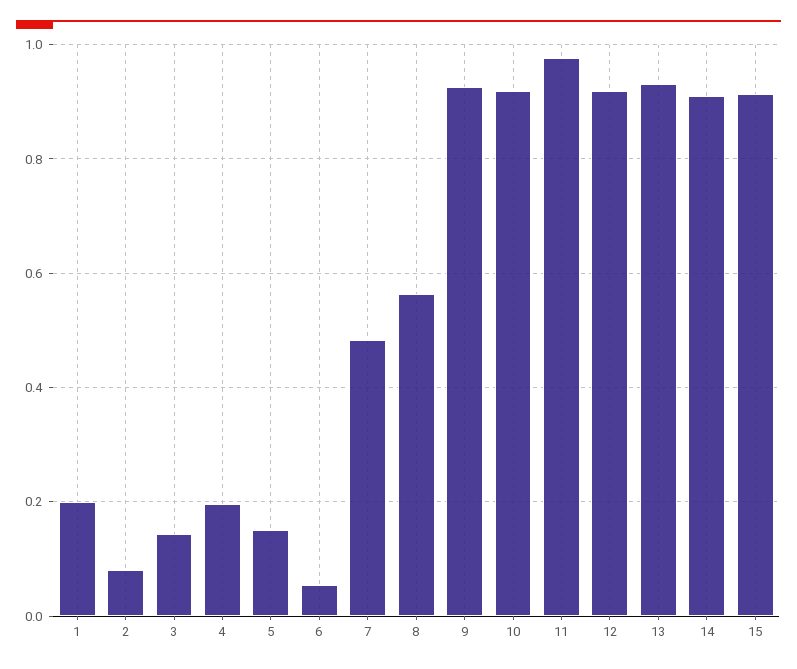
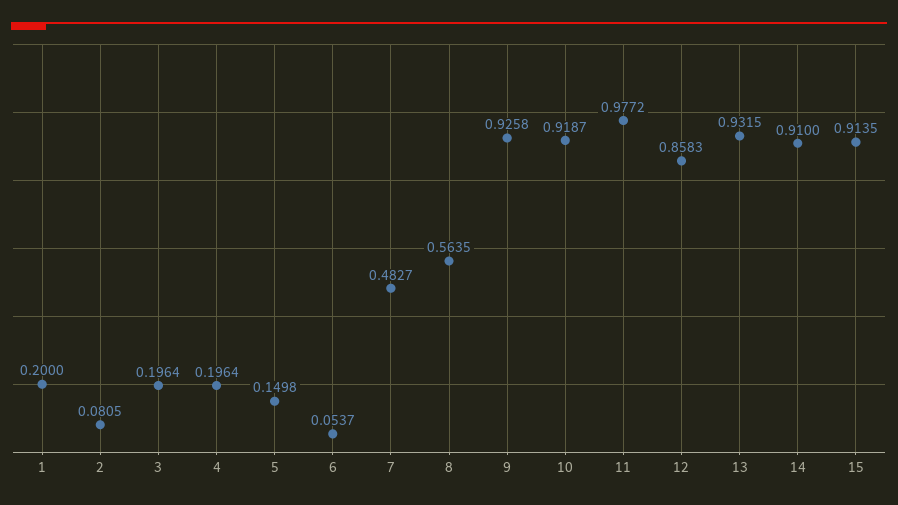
  {
    "1": 0.2,
    "2": 0.0805,
-   "3": 0.14,
+   "3": 0.1964,
    "4": 0.1964,
    "5": 0.1498,
    "6": 0.0537,
    "7": 0.4827,
    "8": 0.5635,
    "9": 0.9258,
    "10": 0.9187,
    "11": 0.9772,
-   "12": 0.92,
+   "12": 0.8583,
    "13": 0.9315,
    "14": 0.91,
    "15": 0.9135
  }

